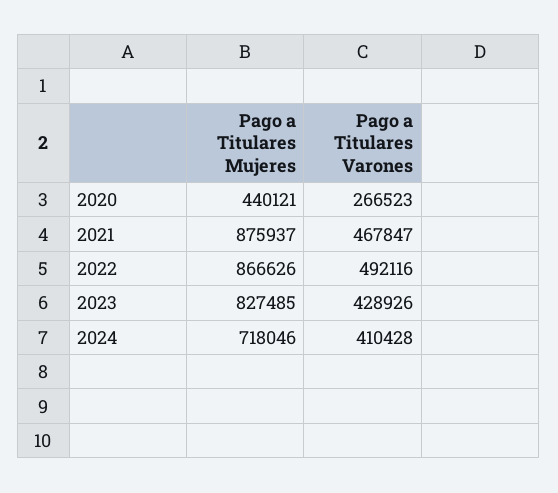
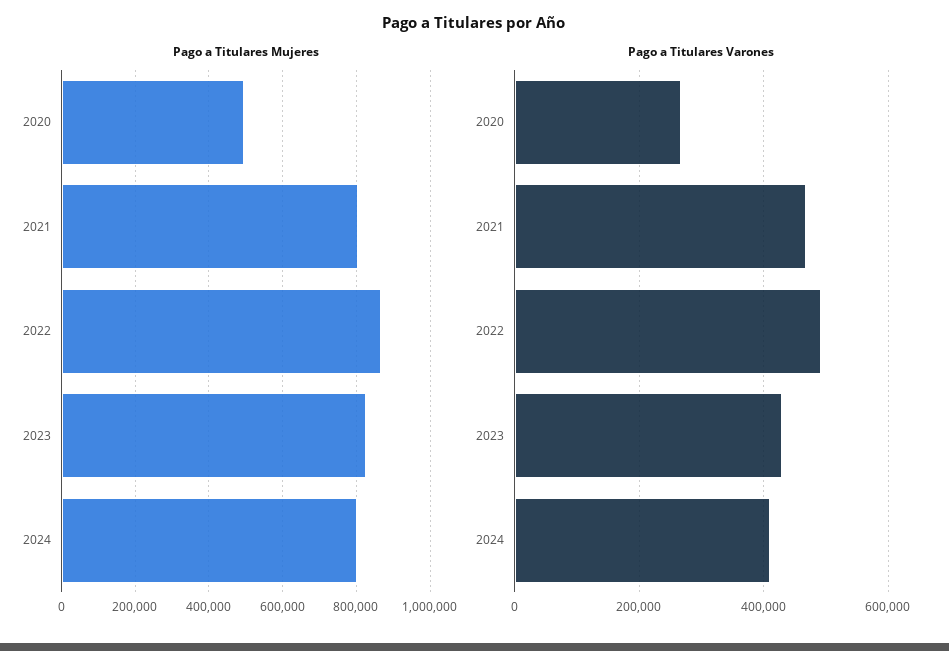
  {
    "Pago a Titulares Mujeres": {
-     "2020": 440121,
+     "2020": 500000,
-     "2021": 875937,
+     "2021": 800000,
      "2022": 866626,
      "2023": 827485,
-     "2024": 718046
+     "2024": 800000
    },
    "Pago a Titulares Varones": {
      "2020": 266523,
      "2021": 467847,
      "2022": 492116,
      "2023": 428926,
      "2024": 410428
    }
  }

